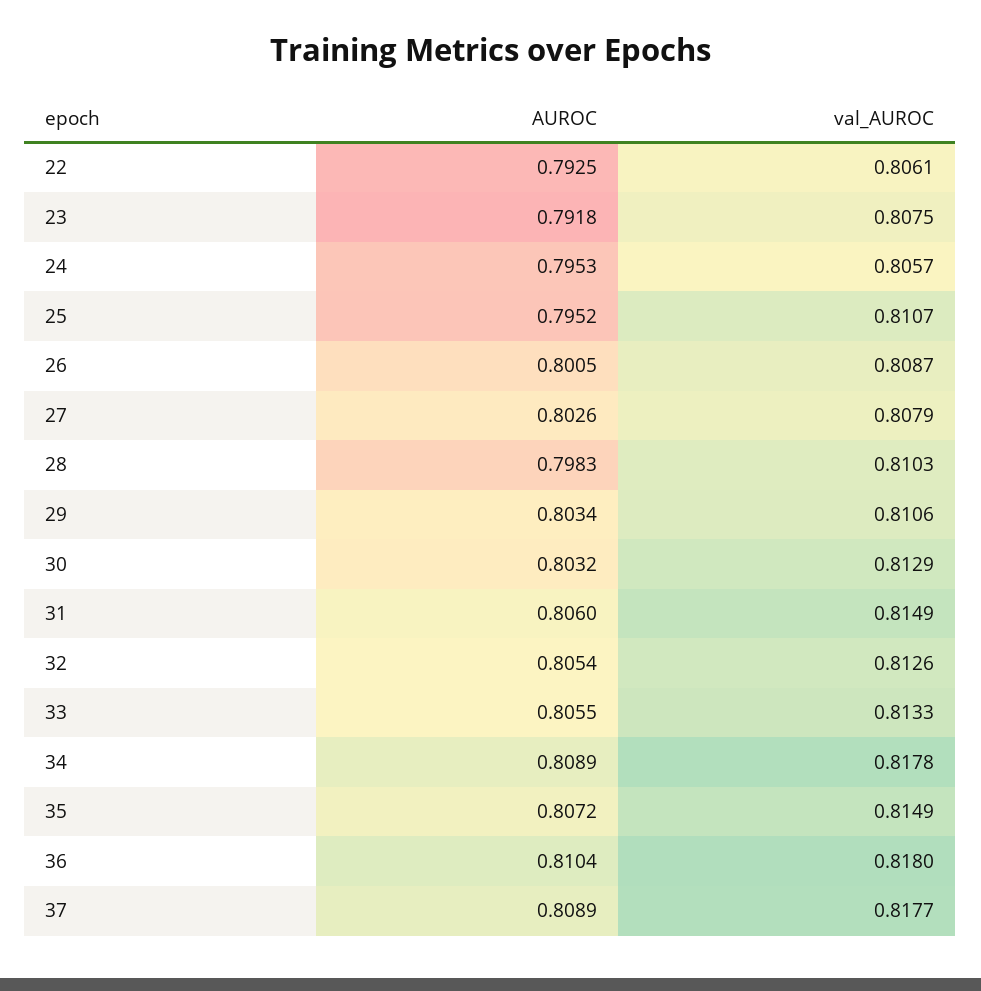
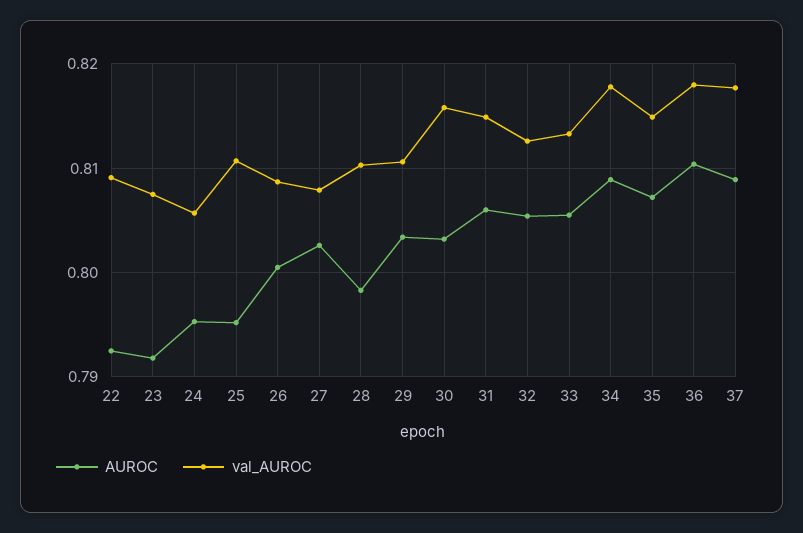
  {
    "AUROC": {
      "22": 0.7925,
      "23": 0.7918,
      "24": 0.7953,
      "25": 0.7952,
      "26": 0.8005,
      "27": 0.8026,
      "28": 0.7983,
      "29": 0.8034,
      "30": 0.8032,
      "31": 0.806,
      "32": 0.8054,
      "33": 0.8055,
      "34": 0.8089,
      "35": 0.8072,
      "36": 0.8104,
      "37": 0.8089
    },
    "val_AUROC": {
-     "22": 0.8061,
+     "22": 0.809,
      "23": 0.8075,
      "24": 0.8057,
      "25": 0.8107,
      "26": 0.8087,
      "27": 0.8079,
      "28": 0.8103,
      "29": 0.8106,
-     "30": 0.8129,
+     "30": 0.816,
      "31": 0.8149,
      "32": 0.8126,
      "33": 0.8133,
      "34": 0.8178,
      "35": 0.8149,
      "36": 0.818,
      "37": 0.8177
    }
  }

